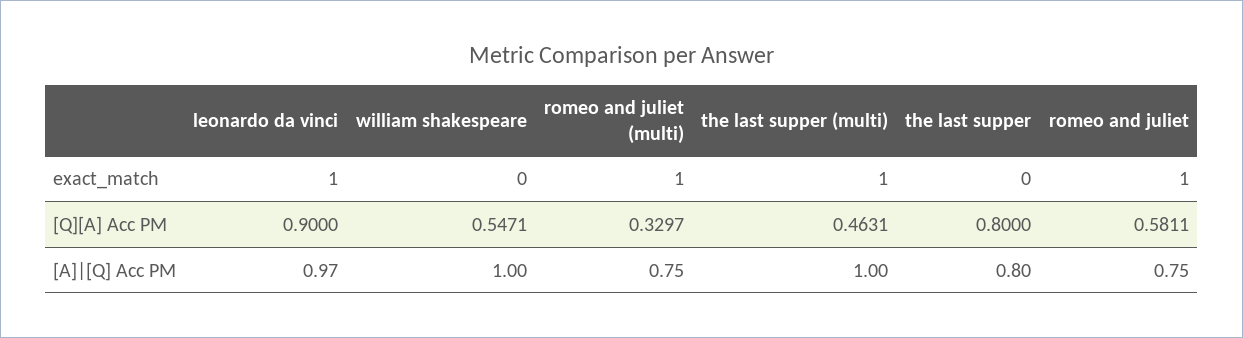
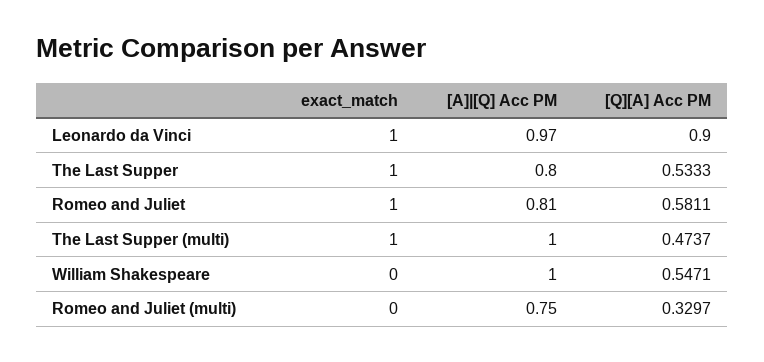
  {
    "leonardo da vinci": {
      "exact_match": 1,
      "[Q][A] Acc PM": 0.9,
      "[A]|[Q] Acc PM": 0.97
    },
    "william shakespeare": {
      "exact_match": 0,
      "[Q][A] Acc PM": 0.5471,
      "[A]|[Q] Acc PM": 1
    },
    "romeo and juliet (multi)": {
-     "exact_match": 1,
+     "exact_match": 0,
      "[Q][A] Acc PM": 0.3297,
      "[A]|[Q] Acc PM": 0.75
    },
    "the last supper (multi)": {
      "exact_match": 1,
-     "[Q][A] Acc PM": 0.4631,
+     "[Q][A] Acc PM": 0.4737,
      "[A]|[Q] Acc PM": 1
    },
    "the last supper": {
-     "exact_match": 0,
+     "exact_match": 1,
-     "[Q][A] Acc PM": 0.8,
+     "[Q][A] Acc PM": 0.5333,
      "[A]|[Q] Acc PM": 0.8
    },
    "romeo and juliet": {
      "exact_match": 1,
      "[Q][A] Acc PM": 0.5811,
-     "[A]|[Q] Acc PM": 0.75
+     "[A]|[Q] Acc PM": 0.81
    }
  }

